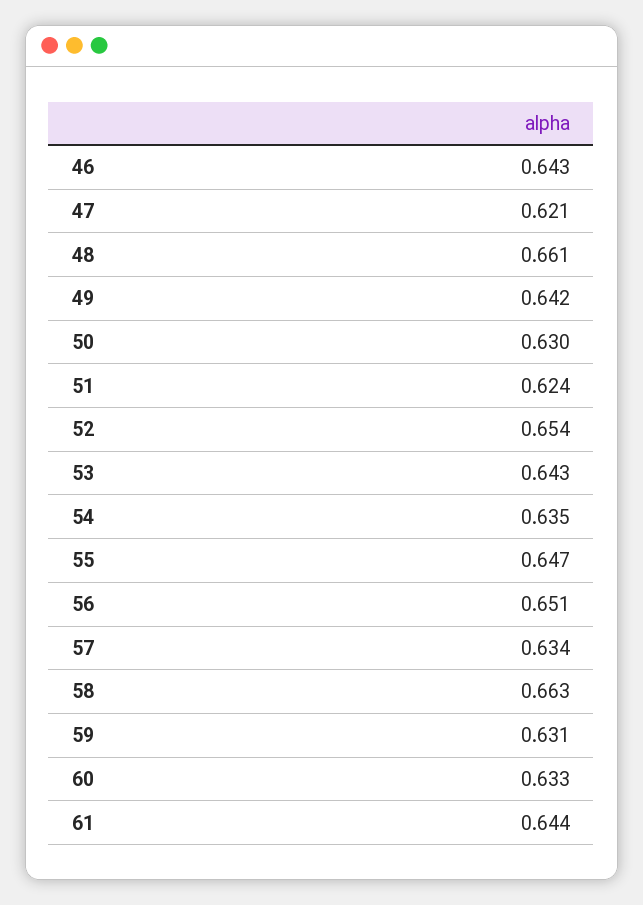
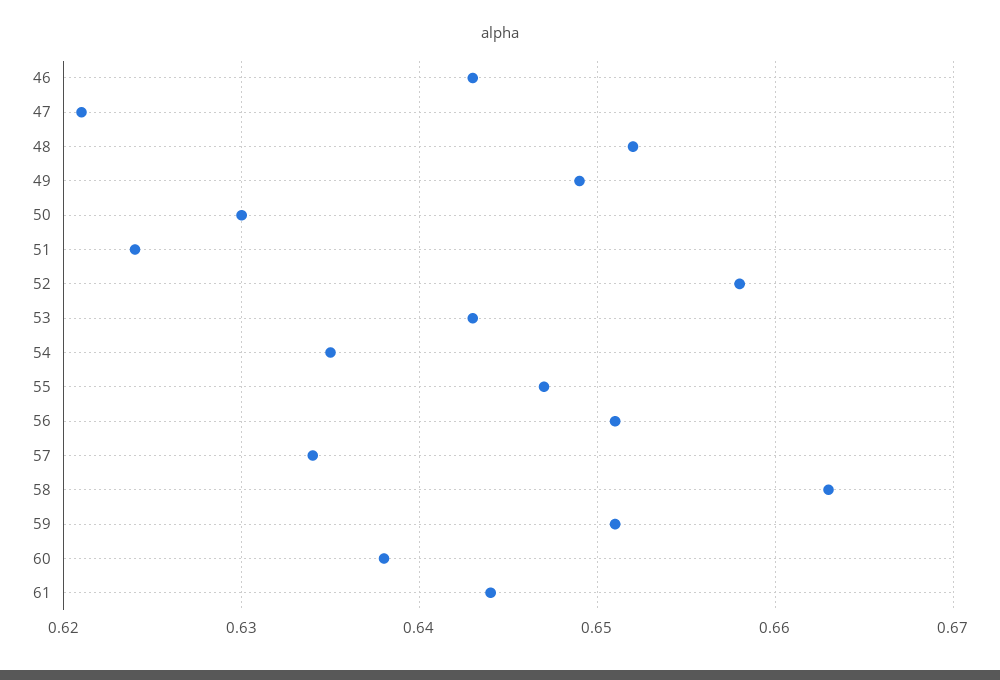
  {
    "46": 0.643,
    "47": 0.621,
-   "48": 0.661,
+   "48": 0.652,
-   "49": 0.642,
+   "49": 0.649,
    "50": 0.63,
    "51": 0.624,
-   "52": 0.654,
+   "52": 0.658,
    "53": 0.643,
    "54": 0.635,
    "55": 0.647,
    "56": 0.651,
    "57": 0.634,
    "58": 0.663,
-   "59": 0.631,
+   "59": 0.651,
-   "60": 0.633,
+   "60": 0.638,
    "61": 0.644
  }

